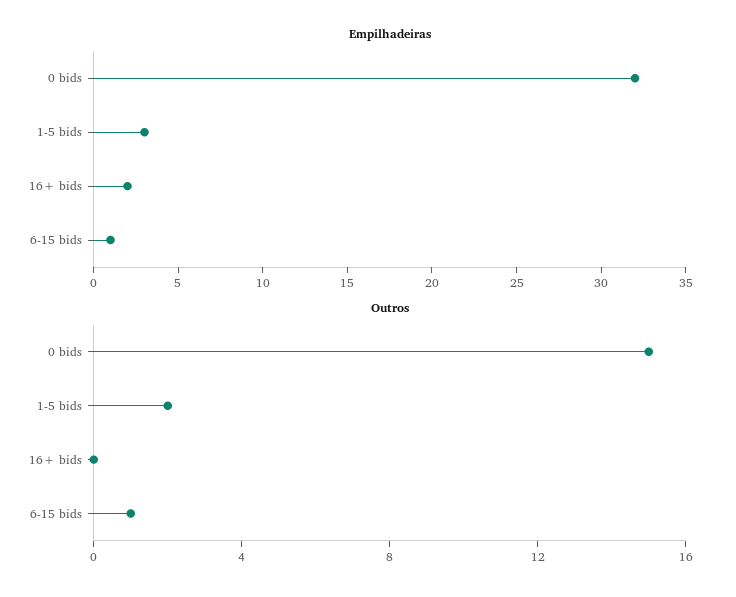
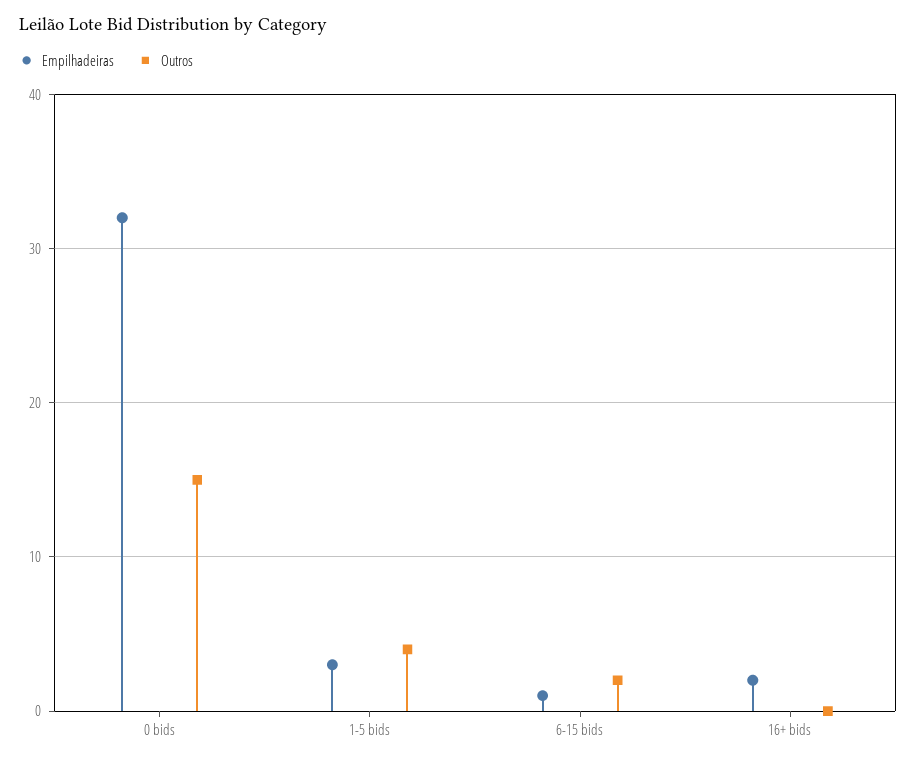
  {
    "Empilhadeiras": {
      "0 bids": 32,
      "1-5 bids": 3,
      "16+ bids": 2,
      "6-15 bids": 1
    },
    "Outros": {
      "0 bids": 15,
-     "1-5 bids": 2,
+     "1-5 bids": 4,
      "16+ bids": 0,
-     "6-15 bids": 1
+     "6-15 bids": 2
    }
  }

